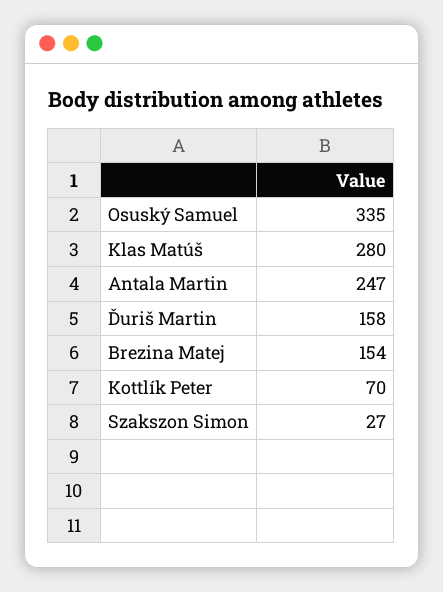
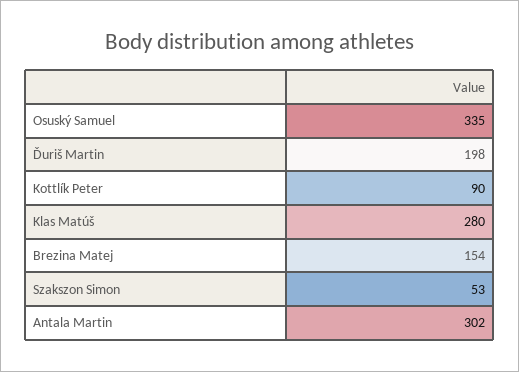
  {
    "Osuský Samuel": 335,
    "Klas Matúš": 280,
-   "Antala Martin": 247,
+   "Antala Martin": 302,
-   "Ďuriš Martin": 158,
+   "Ďuriš Martin": 198,
    "Brezina Matej": 154,
-   "Kottlík Peter": 70,
+   "Kottlík Peter": 90,
-   "Szakszon Simon": 27
+   "Szakszon Simon": 53
  }

